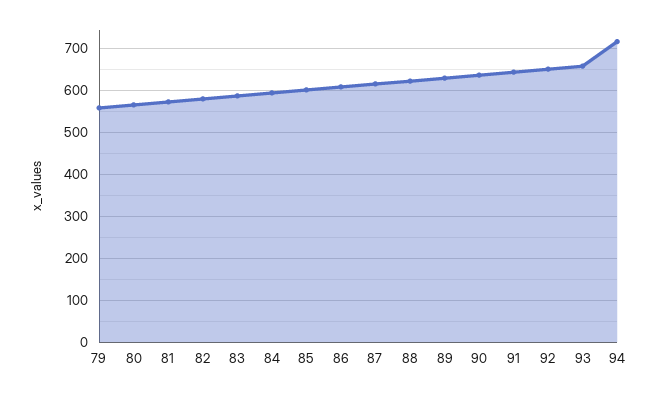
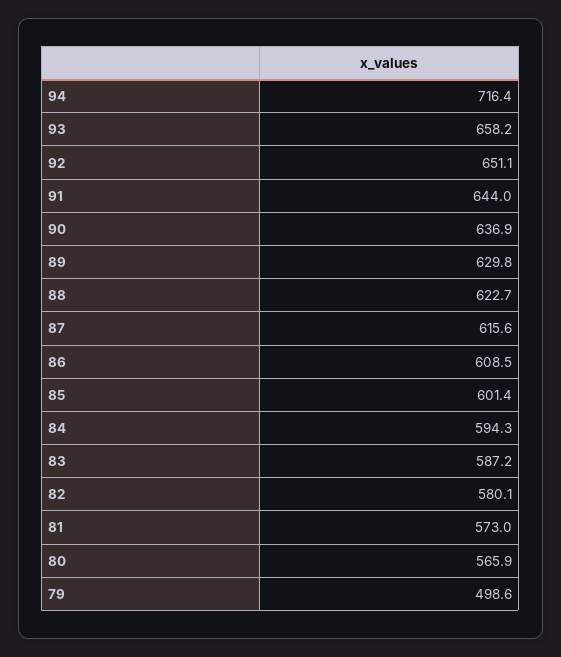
  {
-   "79": 560,
+   "79": 498.6,
    "80": 565.9,
    "81": 573,
    "82": 580.1,
    "83": 587.2,
    "84": 594.3,
    "85": 601.4,
    "86": 608.5,
    "87": 615.6,
    "88": 622.7,
    "89": 629.8,
    "90": 636.9,
    "91": 644,
    "92": 651.1,
    "93": 658.2,
    "94": 716.4
  }

